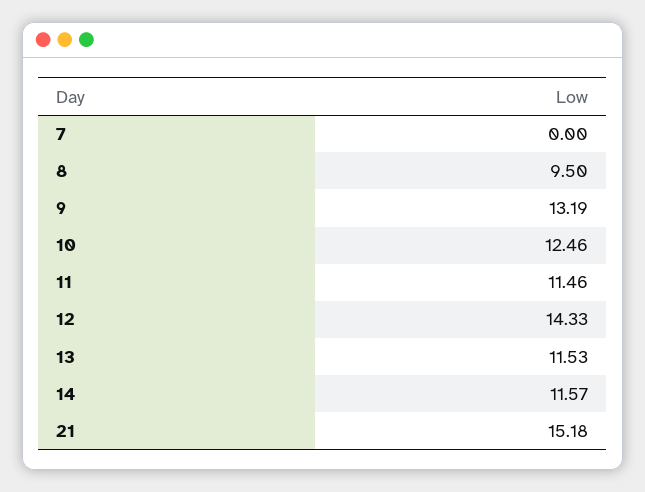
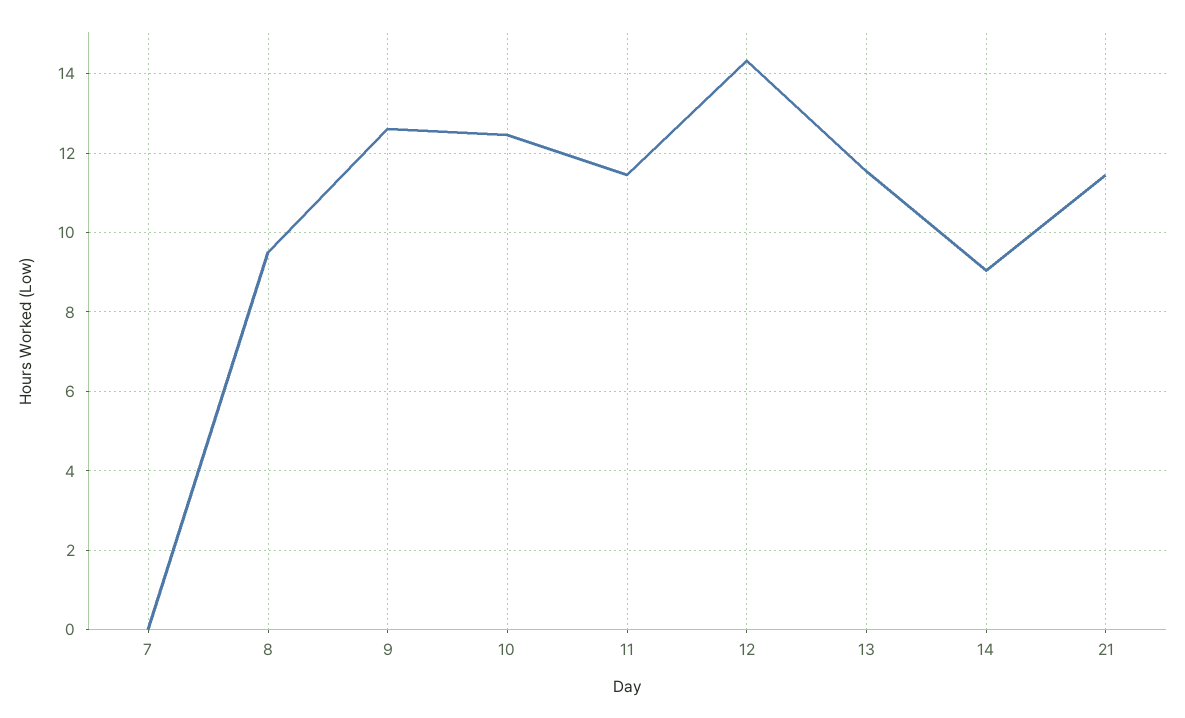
  {
    "7": 0,
    "8": 9.5,
-   "9": 13.19,
+   "9": 12.6,
    "10": 12.46,
    "11": 11.46,
    "12": 14.33,
    "13": 11.53,
-   "14": 11.57,
+   "14": 9,
-   "21": 15.18
+   "21": 11.4
  }

